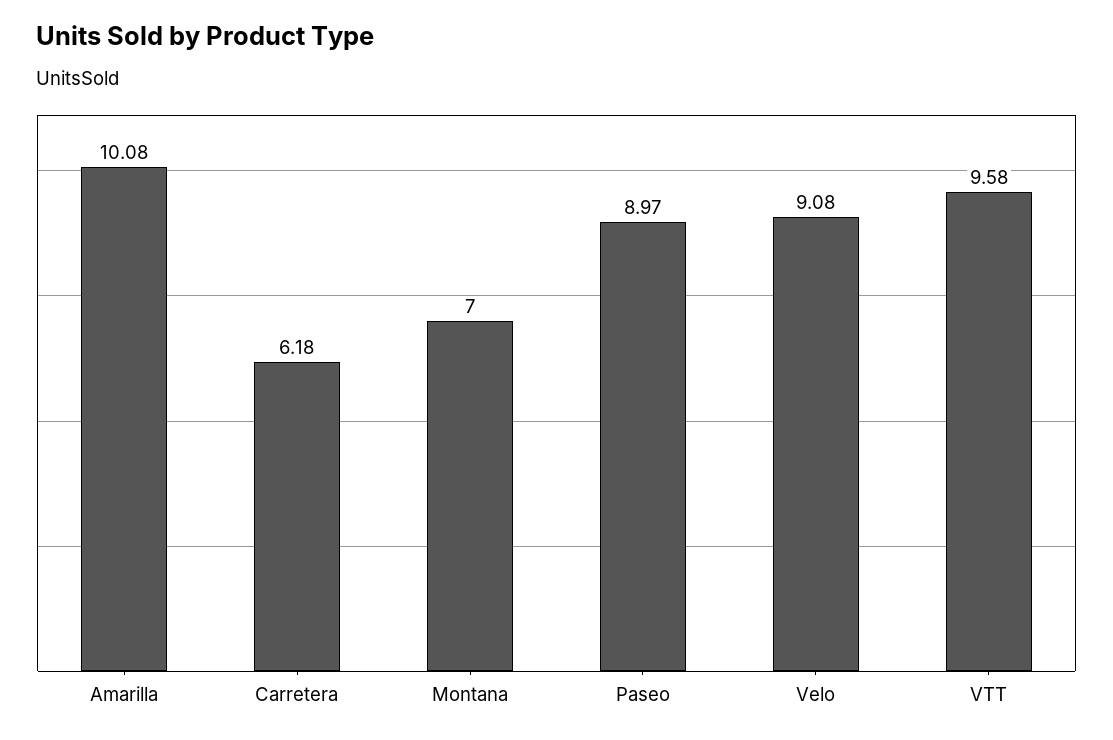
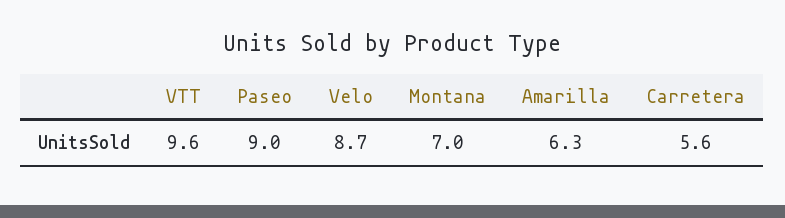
  {
-   "Amarilla": 10.08,
+   "Amarilla": 6.3,
-   "Carretera": 6.18,
+   "Carretera": 5.6,
    "Montana": 7,
    "Paseo": 8.97,
-   "Velo": 9.08,
+   "Velo": 8.7,
    "VTT": 9.58
  }

